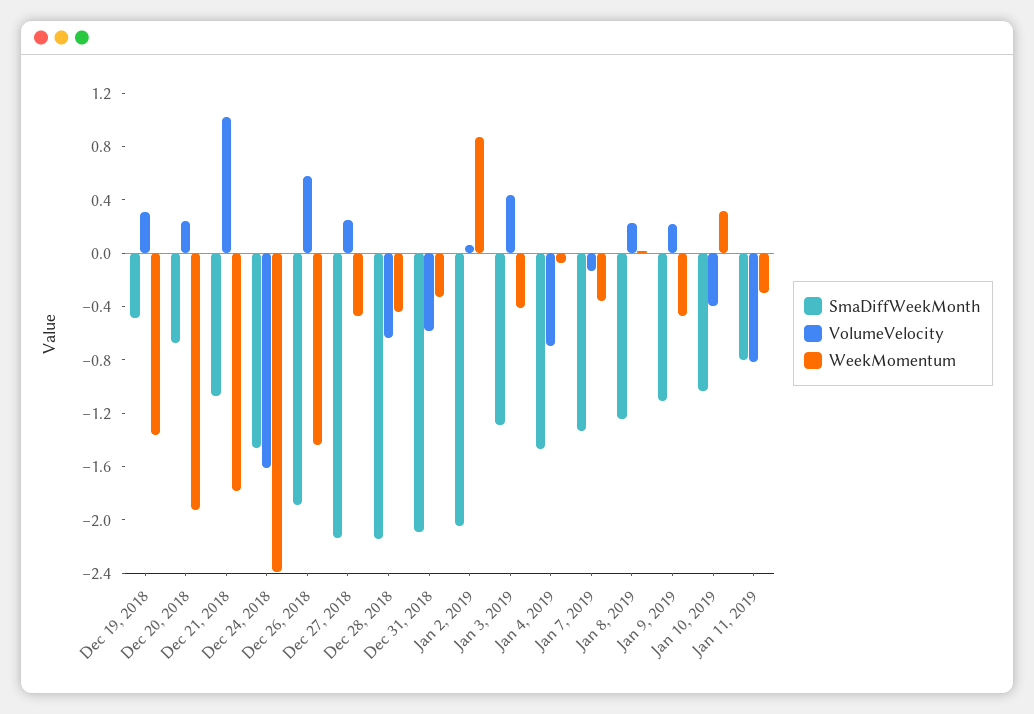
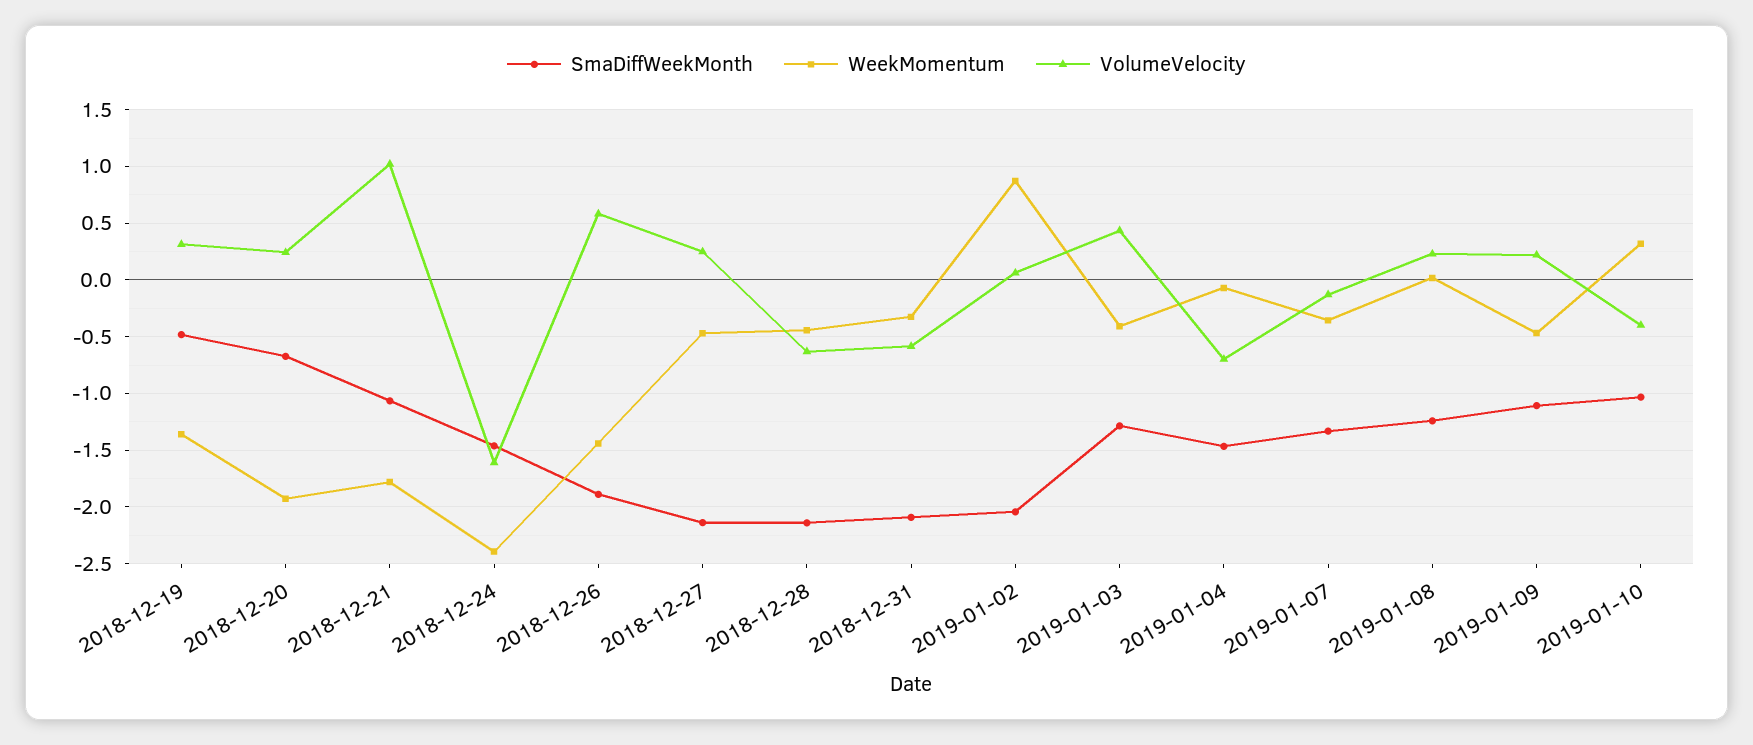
  {
    "SmaDiffWeekMonth": {
      "Dec 19, 2018": -0.5,
      "Dec 20, 2018": -0.7,
      "Dec 21, 2018": -1.1,
      "Dec 24, 2018": -1.5,
      "Dec 26, 2018": -1.9,
      "Dec 27, 2018": -2.1,
      "Dec 28, 2018": -2.1,
      "Dec 31, 2018": -2.1,
      "Jan 2, 2019": -2,
      "Jan 3, 2019": -1.3,
      "Jan 4, 2019": -1.5,
      "Jan 7, 2019": -1.3,
      "Jan 8, 2019": -1.2,
      "Jan 9, 2019": -1.1,
-     "Jan 10, 2019": -1,
+     "Jan 10, 2019": -1
-     "Jan 11, 2019": -0.8
    },
    "VolumeVelocity": {
      "Dec 19, 2018": 0.3,
      "Dec 20, 2018": 0.2,
      "Dec 21, 2018": 1,
      "Dec 24, 2018": -1.6,
      "Dec 26, 2018": 0.6,
      "Dec 27, 2018": 0.2,
      "Dec 28, 2018": -0.6,
      "Dec 31, 2018": -0.6,
      "Jan 2, 2019": 0.1,
      "Jan 3, 2019": 0.4,
      "Jan 4, 2019": -0.7,
      "Jan 7, 2019": -0.1,
      "Jan 8, 2019": 0.2,
      "Jan 9, 2019": 0.2,
-     "Jan 10, 2019": -0.4,
+     "Jan 10, 2019": -0.4
-     "Jan 11, 2019": -0.8
    },
    "WeekMomentum": {
      "Dec 19, 2018": -1.4,
      "Dec 20, 2018": -1.9,
      "Dec 21, 2018": -1.8,
      "Dec 24, 2018": -2.4,
      "Dec 26, 2018": -1.4,
      "Dec 27, 2018": -0.5,
      "Dec 28, 2018": -0.4,
      "Dec 31, 2018": -0.3,
      "Jan 2, 2019": 0.9,
      "Jan 3, 2019": -0.4,
      "Jan 4, 2019": -0.1,
      "Jan 7, 2019": -0.4,
      "Jan 8, 2019": 0,
      "Jan 9, 2019": -0.5,
-     "Jan 10, 2019": 0.3,
+     "Jan 10, 2019": 0.3
-     "Jan 11, 2019": -0.3
    }
  }

